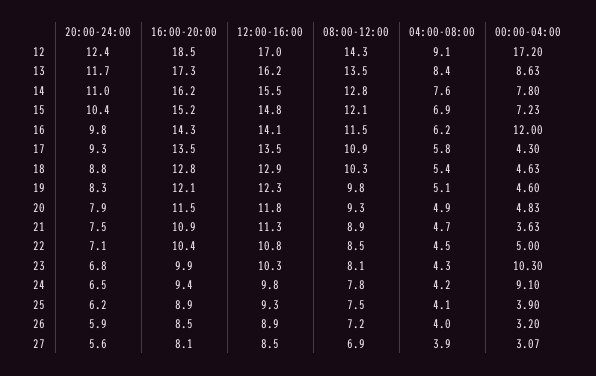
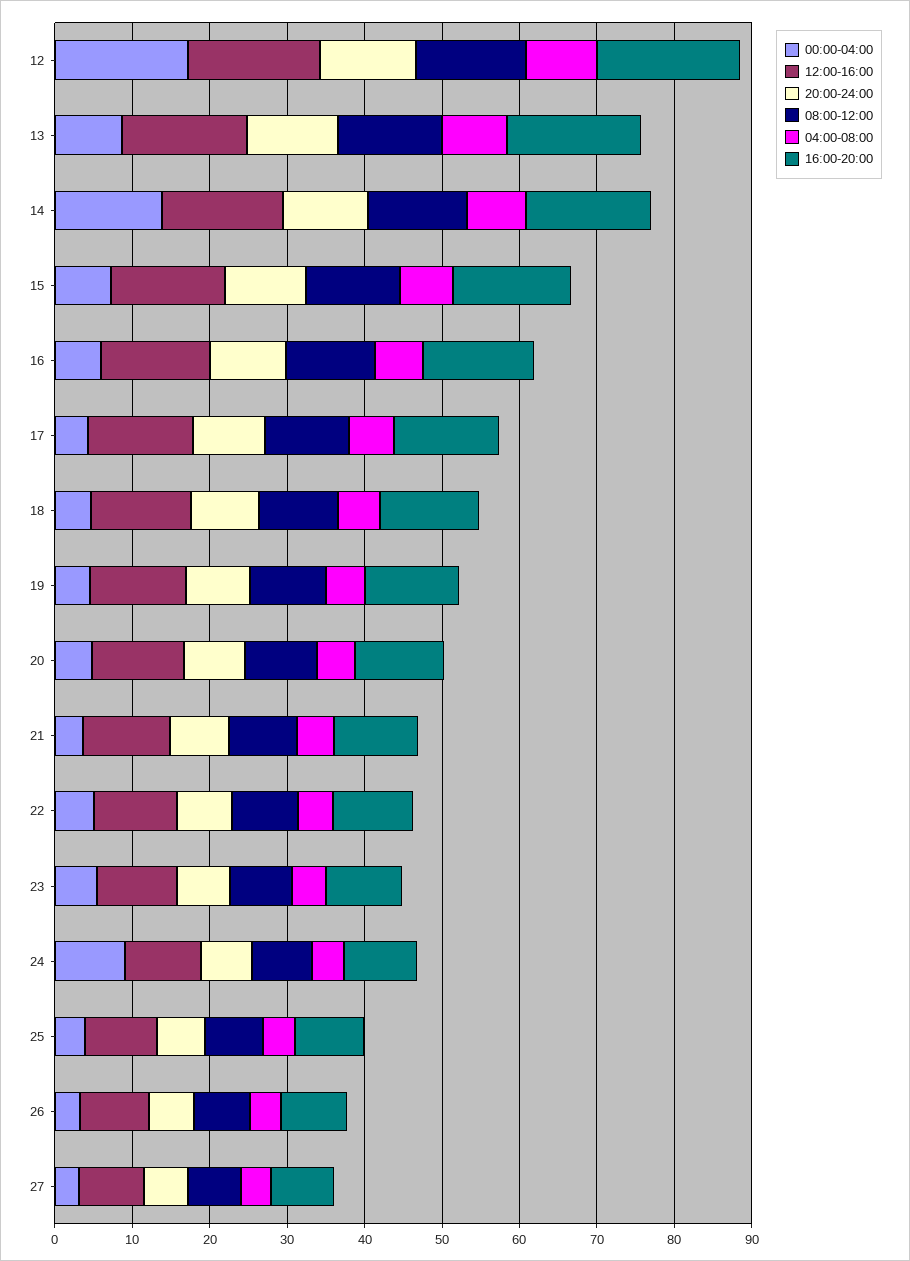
  {
    "20:00-24:00": {
      "12": 12.4,
      "13": 11.7,
      "14": 11,
      "15": 10.4,
      "16": 9.8,
      "17": 9.3,
      "18": 8.8,
      "19": 8.3,
      "20": 7.9,
      "21": 7.5,
      "22": 7.1,
      "23": 6.8,
      "24": 6.5,
      "25": 6.2,
      "26": 5.9,
      "27": 5.6
    },
    "16:00-20:00": {
      "12": 18.5,
      "13": 17.3,
      "14": 16.2,
      "15": 15.2,
      "16": 14.3,
      "17": 13.5,
      "18": 12.8,
      "19": 12.1,
      "20": 11.5,
      "21": 10.9,
      "22": 10.4,
      "23": 9.9,
      "24": 9.4,
      "25": 8.9,
      "26": 8.5,
      "27": 8.1
    },
    "12:00-16:00": {
      "12": 17,
      "13": 16.2,
      "14": 15.5,
      "15": 14.8,
      "16": 14.1,
      "17": 13.5,
      "18": 12.9,
      "19": 12.3,
      "20": 11.8,
      "21": 11.3,
      "22": 10.8,
      "23": 10.3,
      "24": 9.8,
      "25": 9.3,
      "26": 8.9,
      "27": 8.5
    },
    "08:00-12:00": {
      "12": 14.3,
      "13": 13.5,
      "14": 12.8,
      "15": 12.1,
      "16": 11.5,
      "17": 10.9,
      "18": 10.3,
      "19": 9.8,
      "20": 9.3,
      "21": 8.9,
      "22": 8.5,
      "23": 8.1,
      "24": 7.8,
      "25": 7.5,
      "26": 7.2,
      "27": 6.9
    },
    "04:00-08:00": {
      "12": 9.1,
      "13": 8.4,
      "14": 7.6,
      "15": 6.9,
      "16": 6.2,
      "17": 5.8,
      "18": 5.4,
      "19": 5.1,
      "20": 4.9,
      "21": 4.7,
      "22": 4.5,
      "23": 4.3,
      "24": 4.2,
      "25": 4.1,
      "26": 4,
      "27": 3.9
    },
    "00:00-04:00": {
      "12": 17.2,
      "13": 8.63,
-     "14": 7.8,
+     "14": 14,
      "15": 7.23,
-     "16": 12,
+     "16": 6,
      "17": 4.3,
      "18": 4.63,
      "19": 4.6,
      "20": 4.83,
      "21": 3.63,
      "22": 5,
-     "23": 10.3,
+     "23": 6,
      "24": 9.1,
      "25": 3.9,
      "26": 3.2,
      "27": 3.07
    }
  }

